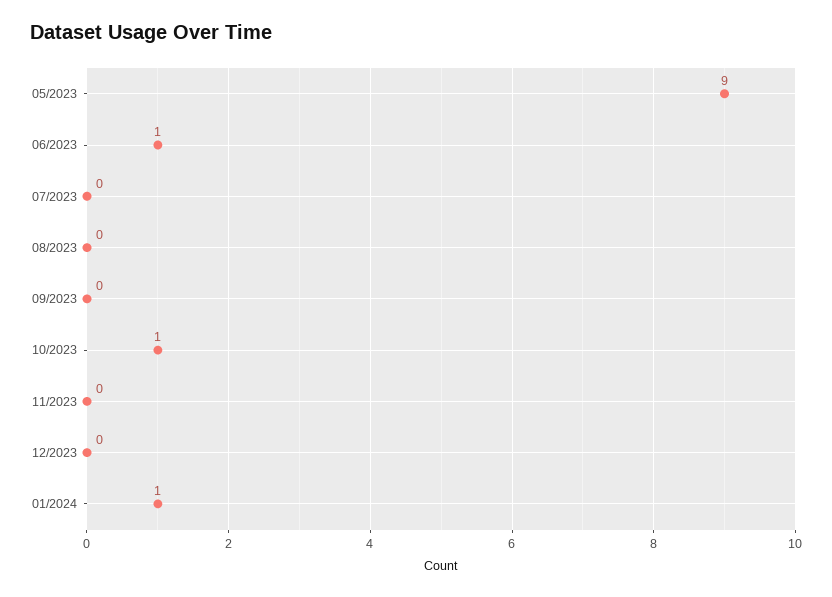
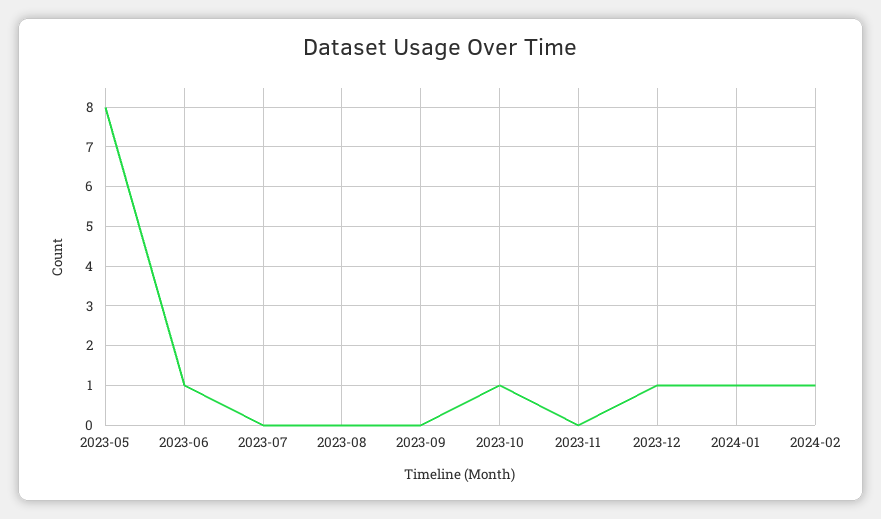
  {
-   "05/2023": 9,
+   "05/2023": 8,
    "06/2023": 1,
    "07/2023": 0,
    "08/2023": 0,
    "09/2023": 0,
    "10/2023": 1,
    "11/2023": 0,
-   "12/2023": 0,
+   "12/2023": 1,
-   "01/2024": 1
+   "01/2024": 1,
+   "2024-02": 1
  }

